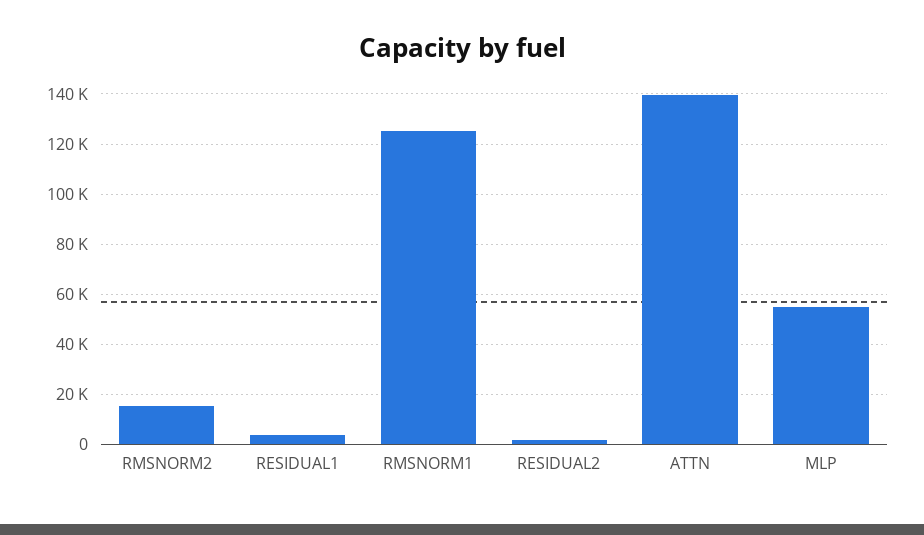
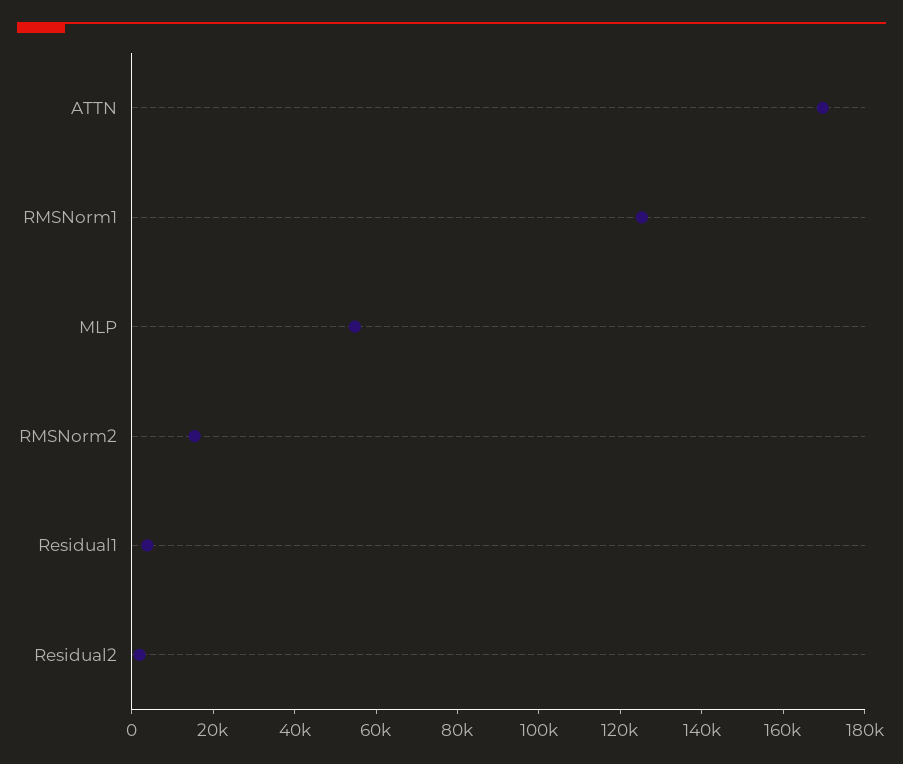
  {
    "RMSNORM2": 15000,
    "RESIDUAL1": 5000,
    "RMSNORM1": 125000,
    "RESIDUAL2": 2500,
-   "ATTN": 140000,
+   "ATTN": 170000,
    "MLP": 55000
  }

